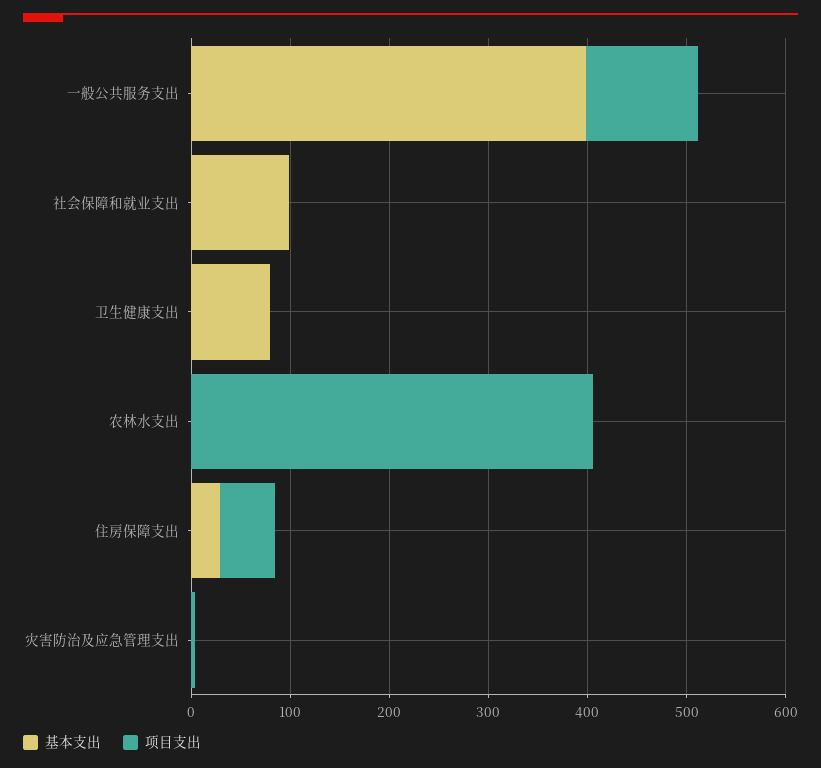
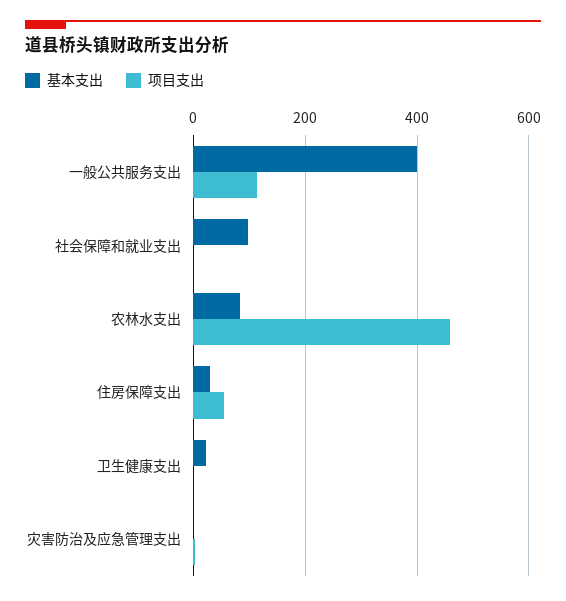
  {
    "基本支出": {
      "一般公共服务支出": 400,
      "社会保障和就业支出": 100,
-     "卫生健康支出": 80,
+     "卫生健康支出": 20,
-     "农林水支出": 0,
+     "农林水支出": 80,
      "住房保障支出": 20,
      "灾害防治及应急管理支出": 0
    },
    "项目支出": {
      "一般公共服务支出": 120,
      "社会保障和就业支出": 0,
      "卫生健康支出": 0,
-     "农林水支出": 400,
+     "农林水支出": 460,
      "住房保障支出": 60,
      "灾害防治及应急管理支出": 0
    }
  }

